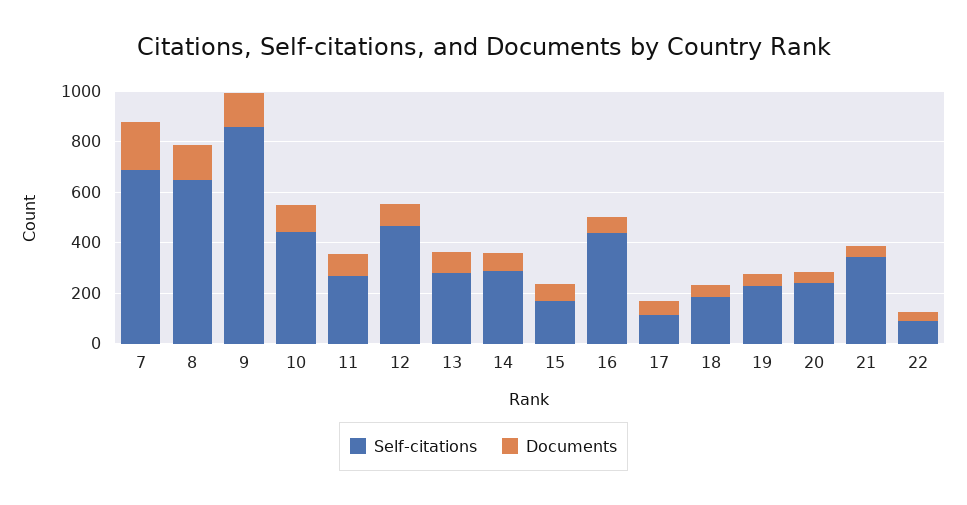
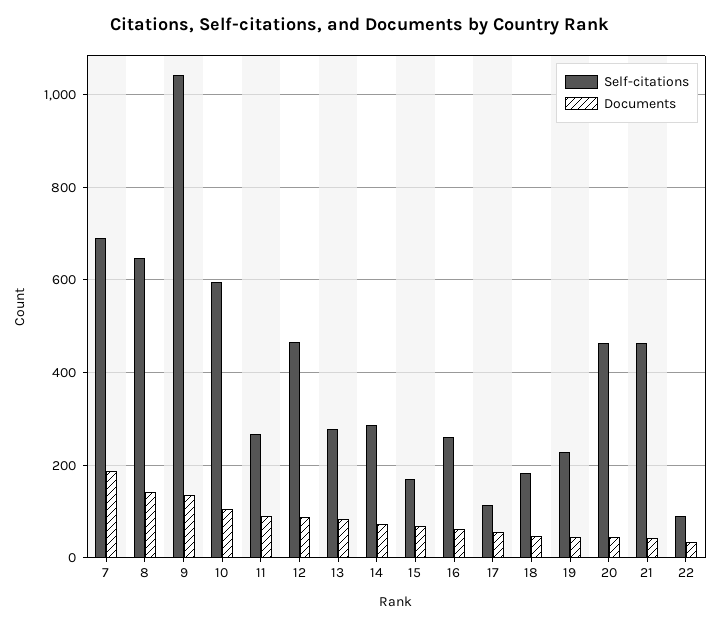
  {
    "Self-citations": {
      "7": 700,
      "8": 640,
-     "9": 850,
+     "9": 1040,
-     "10": 450,
+     "10": 600,
      "11": 260,
      "12": 460,
      "13": 280,
      "14": 280,
      "15": 180,
-     "16": 450,
+     "16": 260,
      "17": 120,
      "18": 180,
      "19": 220,
-     "20": 250,
+     "20": 460,
-     "21": 350,
+     "21": 460,
      "22": 100
    },
    "Documents": {
      "7": 180,
      "8": 140,
      "9": 140,
      "10": 100,
      "11": 100,
      "12": 80,
      "13": 80,
      "14": 80,
      "15": 60,
      "16": 60,
      "17": 60,
      "18": 40,
      "19": 40,
      "20": 40,
      "21": 40,
      "22": 40
    }
  }

